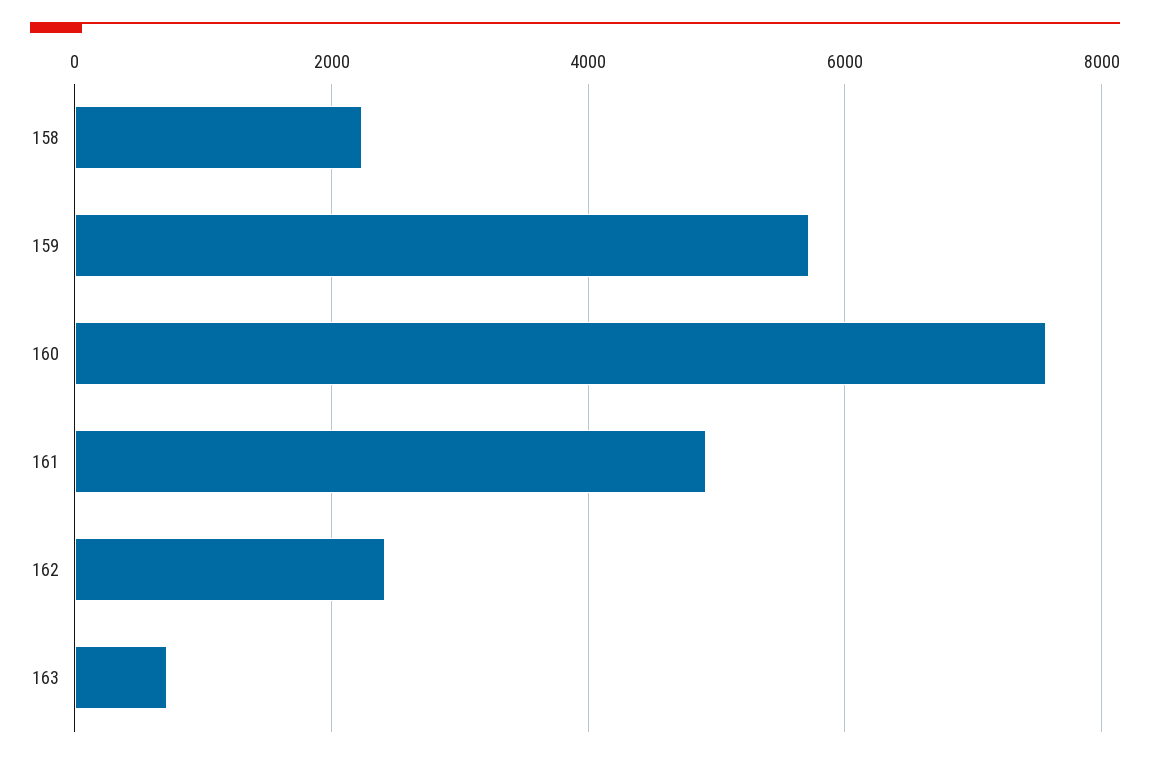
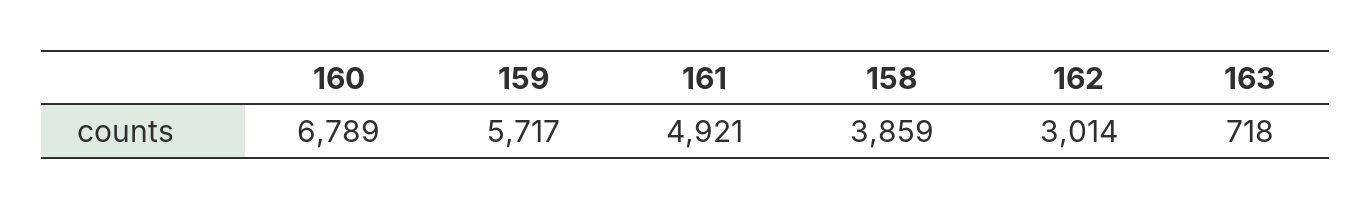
  {
-   "158": 2200,
+   "158": 3859,
    "159": 5717,
-   "160": 7600,
+   "160": 6789,
    "161": 4921,
-   "162": 2400,
+   "162": 3014,
    "163": 718
  }

